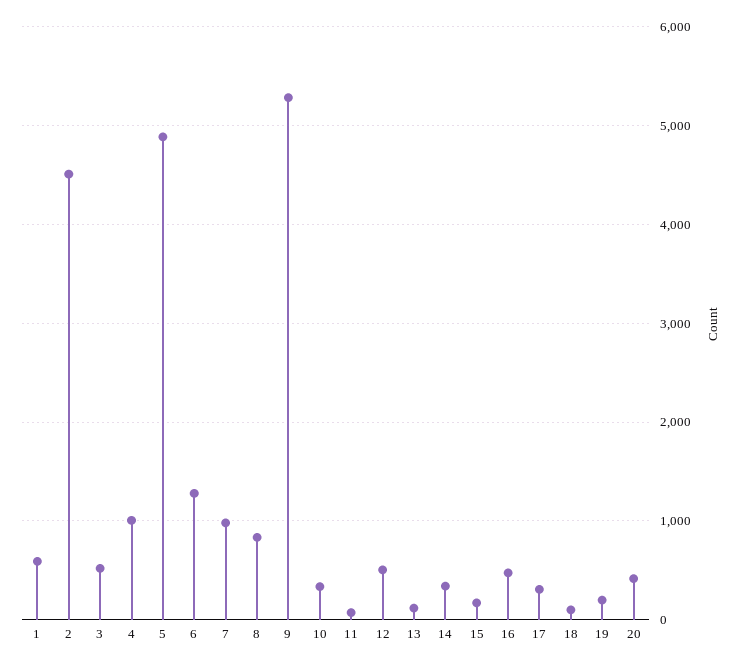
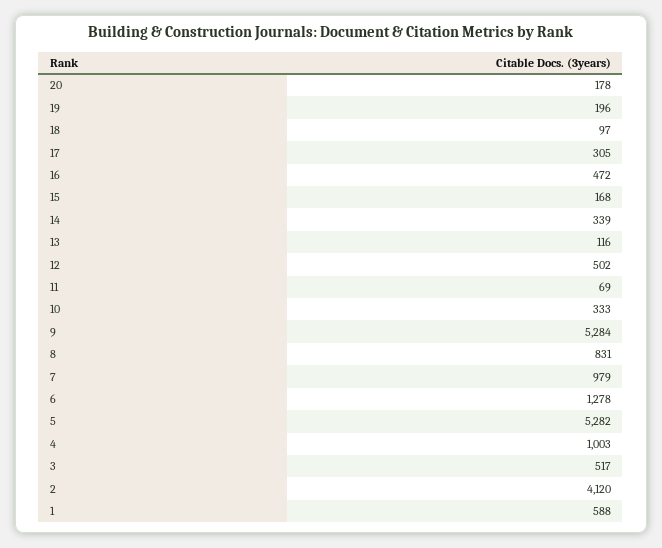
  {
    "1": 588,
-   "2": 4500,
+   "2": 4120,
    "3": 517,
    "4": 1003,
-   "5": 4900,
+   "5": 5282,
    "6": 1278,
    "7": 979,
    "8": 831,
    "9": 5284,
    "10": 333,
    "11": 69,
    "12": 502,
    "13": 116,
    "14": 339,
    "15": 168,
    "16": 472,
    "17": 305,
    "18": 97,
    "19": 196,
-   "20": 400
+   "20": 178
  }

